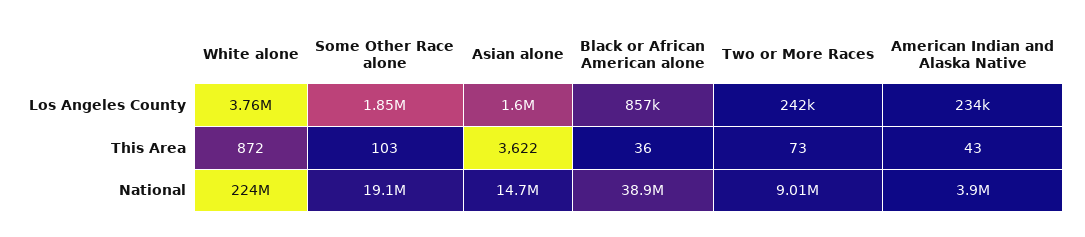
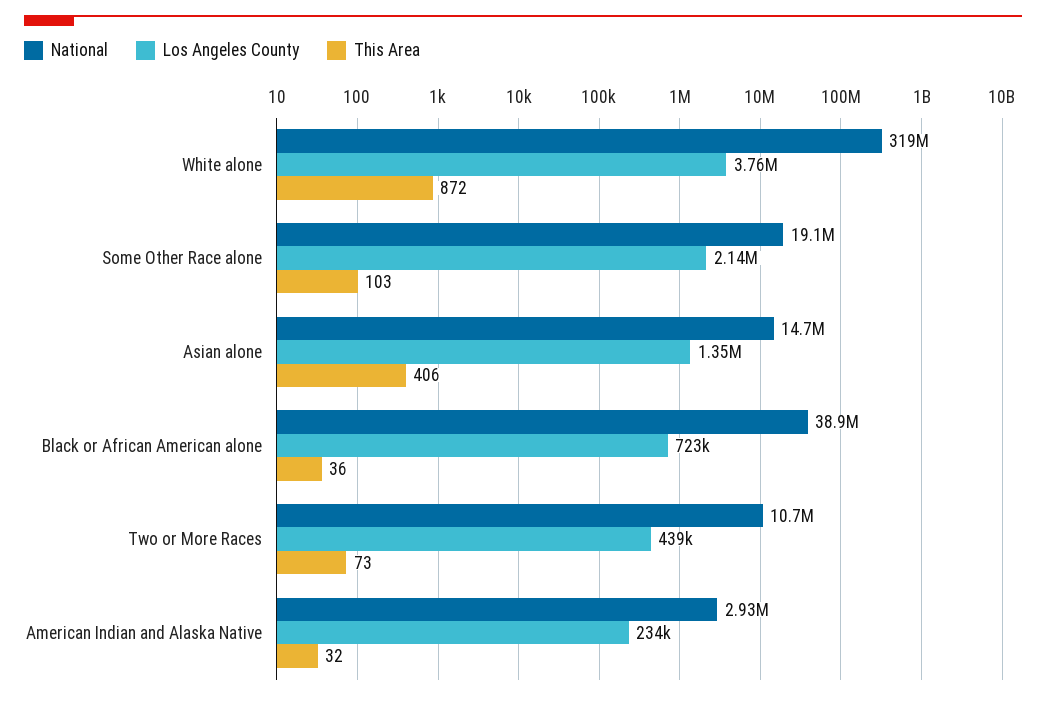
  {
    "Los Angeles County": {
      "White alone": 3760000,
-     "Some Other Race alone": 1850000,
+     "Some Other Race alone": 2140000,
-     "Asian alone": 1600000,
+     "Asian alone": 1350000,
-     "Black or African American alone": 857000,
+     "Black or African American alone": 723000,
-     "Two or More Races": 242000,
+     "Two or More Races": 439000,
      "American Indian and Alaska Native": 234000
    },
    "This Area": {
      "White alone": 872,
      "Some Other Race alone": 103,
-     "Asian alone": 3622,
+     "Asian alone": 406,
      "Black or African American alone": 36,
      "Two or More Races": 73,
-     "American Indian and Alaska Native": 43
+     "American Indian and Alaska Native": 32
    },
    "National": {
-     "White alone": 224000000,
+     "White alone": 319000000,
      "Some Other Race alone": 19100000,
      "Asian alone": 14700000,
      "Black or African American alone": 38900000,
-     "Two or More Races": 9010000,
+     "Two or More Races": 10700000,
-     "American Indian and Alaska Native": 3900000
+     "American Indian and Alaska Native": 2930000
    }
  }

